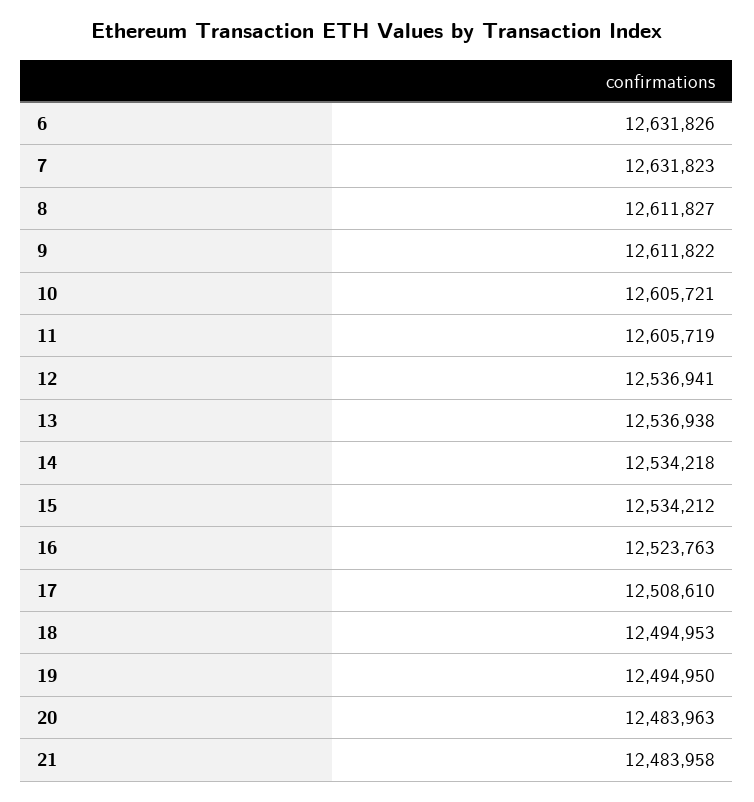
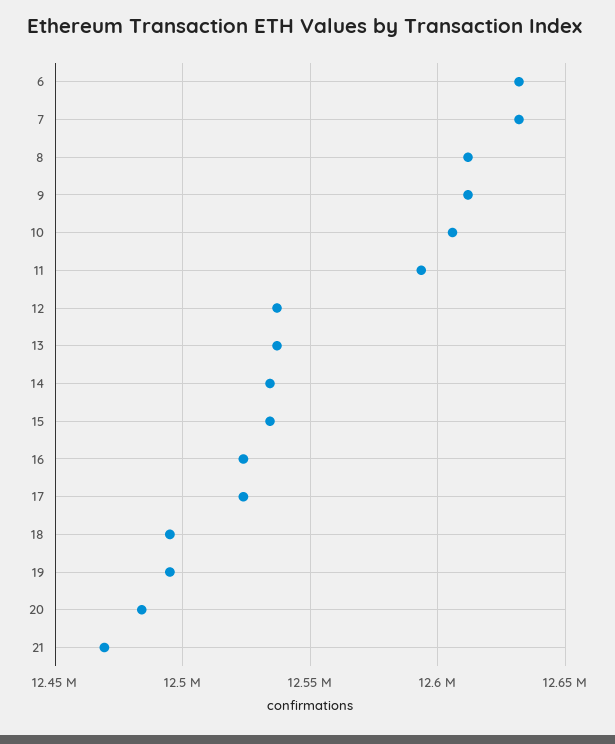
  {
    "6": 12631826,
    "7": 12631823,
    "8": 12611827,
    "9": 12611822,
    "10": 12605721,
-   "11": 12605719,
+   "11": 12595000,
    "12": 12536941,
    "13": 12536938,
    "14": 12534218,
    "15": 12534212,
    "16": 12523763,
-   "17": 12508610,
+   "17": 12525000,
    "18": 12494953,
    "19": 12494950,
    "20": 12483963,
-   "21": 12483958
+   "21": 12470000
  }

